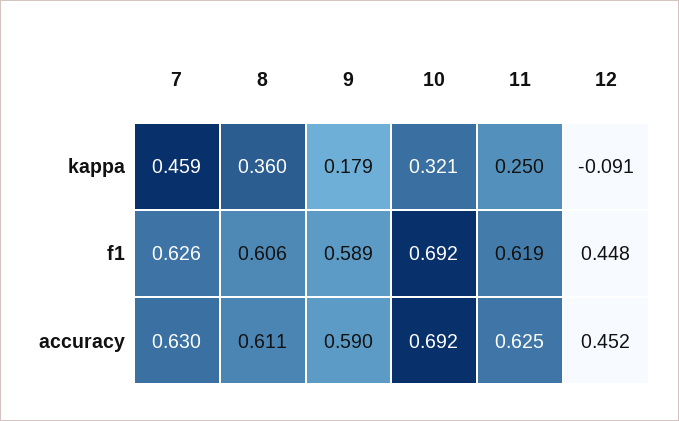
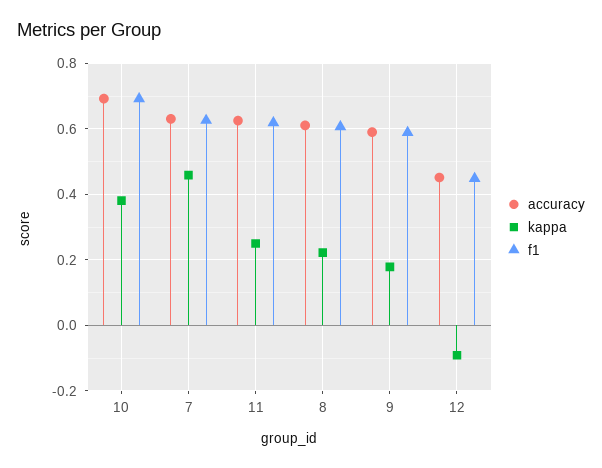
  {
    "kappa": {
      "7": 0.459,
-     "8": 0.36,
+     "8": 0.22,
      "9": 0.179,
-     "10": 0.321,
+     "10": 0.38,
      "11": 0.25,
      "12": -0.091
    },
    "f1": {
      "7": 0.626,
      "8": 0.606,
      "9": 0.589,
      "10": 0.692,
      "11": 0.619,
      "12": 0.448
    },
    "accuracy": {
      "7": 0.63,
      "8": 0.611,
      "9": 0.59,
      "10": 0.692,
      "11": 0.625,
      "12": 0.452
    }
  }

